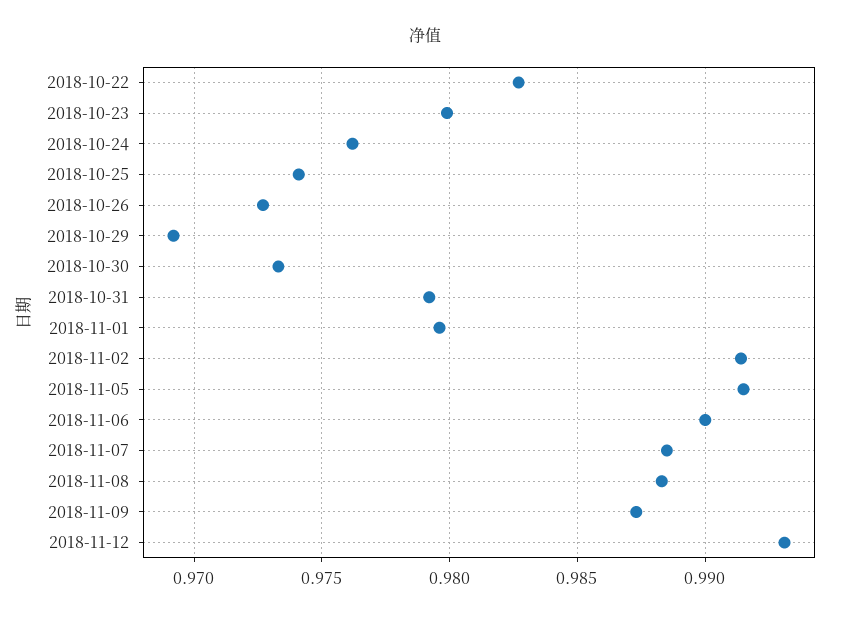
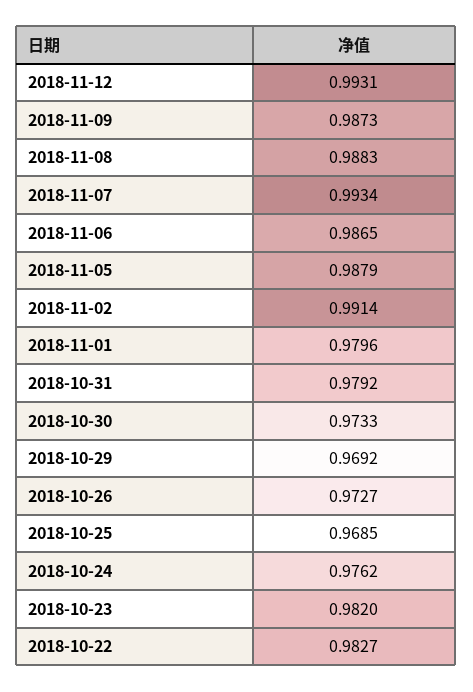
  {
    "2018-10-22": 0.9827,
-   "2018-10-23": 0.98,
+   "2018-10-23": 0.982,
    "2018-10-24": 0.9762,
-   "2018-10-25": 0.974,
+   "2018-10-25": 0.9685,
    "2018-10-26": 0.9727,
    "2018-10-29": 0.9692,
    "2018-10-30": 0.9733,
    "2018-10-31": 0.9792,
    "2018-11-01": 0.9796,
    "2018-11-02": 0.9914,
-   "2018-11-05": 0.9915,
+   "2018-11-05": 0.9879,
-   "2018-11-06": 0.99,
+   "2018-11-06": 0.9865,
-   "2018-11-07": 0.9885,
+   "2018-11-07": 0.9934,
    "2018-11-08": 0.9883,
    "2018-11-09": 0.9873,
    "2018-11-12": 0.9931
  }

